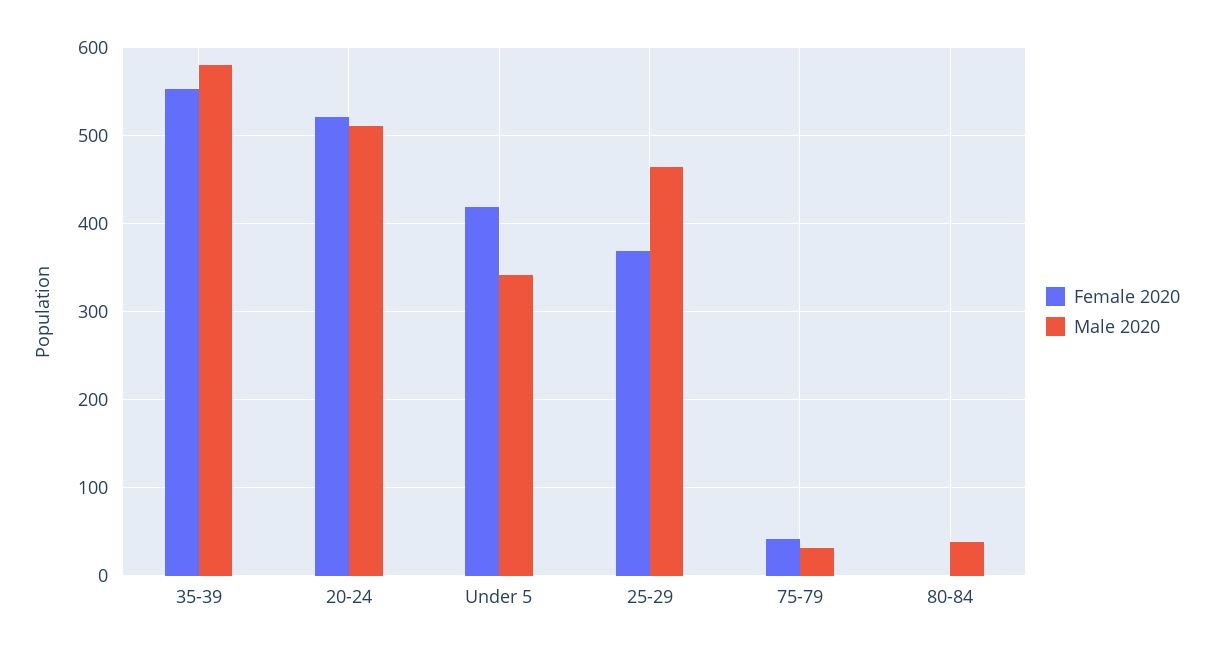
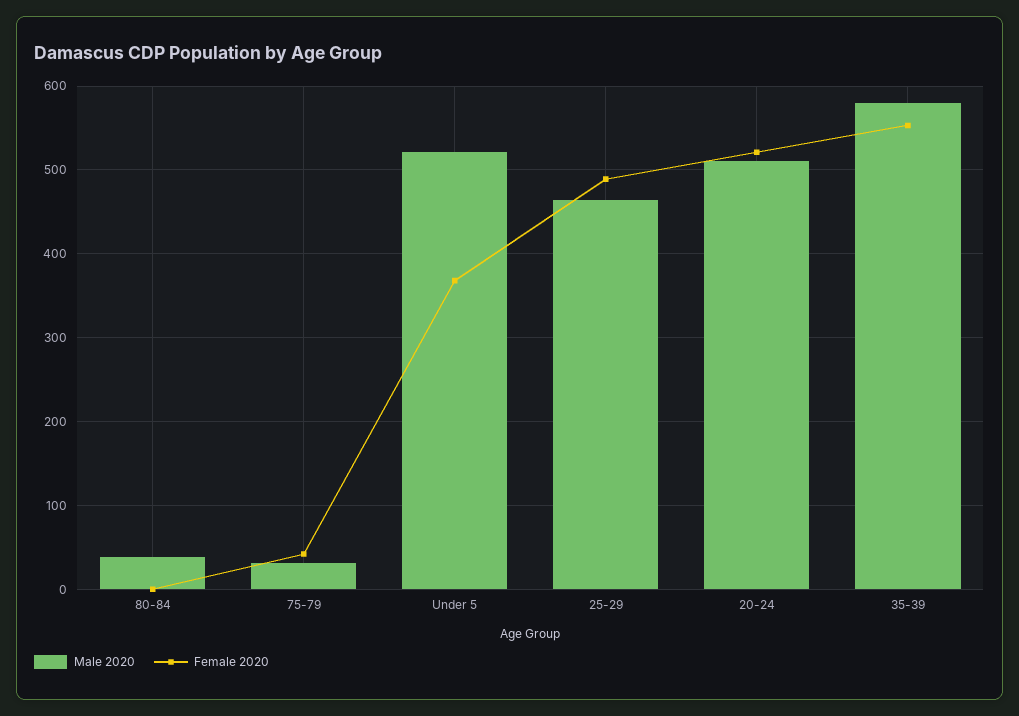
  {
    "Female 2020": {
      "35-39": 550,
      "20-24": 520,
-     "Under 5": 420,
+     "Under 5": 370,
-     "25-29": 370,
+     "25-29": 490,
      "75-79": 40,
      "80-84": 0
    },
    "Male 2020": {
      "35-39": 580,
      "20-24": 510,
-     "Under 5": 340,
+     "Under 5": 520,
      "25-29": 460,
      "75-79": 30,
      "80-84": 40
    }
  }

